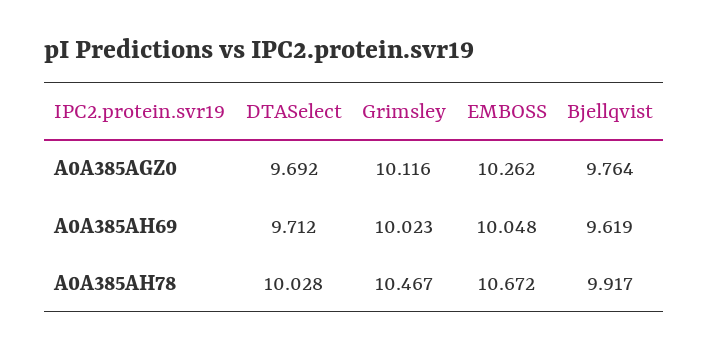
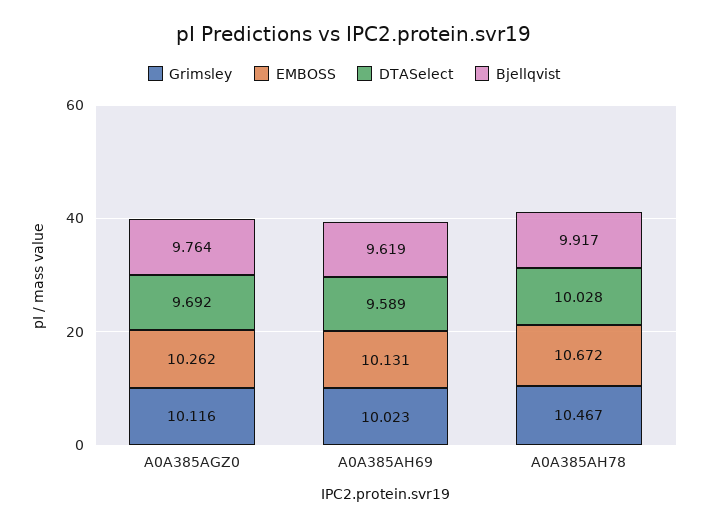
  {
    "DTASelect": {
      "A0A385AGZ0": 9.692,
-     "A0A385AH69": 9.712,
+     "A0A385AH69": 9.589,
      "A0A385AH78": 10.028
    },
    "Grimsley": {
      "A0A385AGZ0": 10.116,
      "A0A385AH69": 10.023,
      "A0A385AH78": 10.467
    },
    "EMBOSS": {
      "A0A385AGZ0": 10.262,
-     "A0A385AH69": 10.048,
+     "A0A385AH69": 10.131,
      "A0A385AH78": 10.672
    },
    "Bjellqvist": {
      "A0A385AGZ0": 9.764,
      "A0A385AH69": 9.619,
      "A0A385AH78": 9.917
    }
  }

